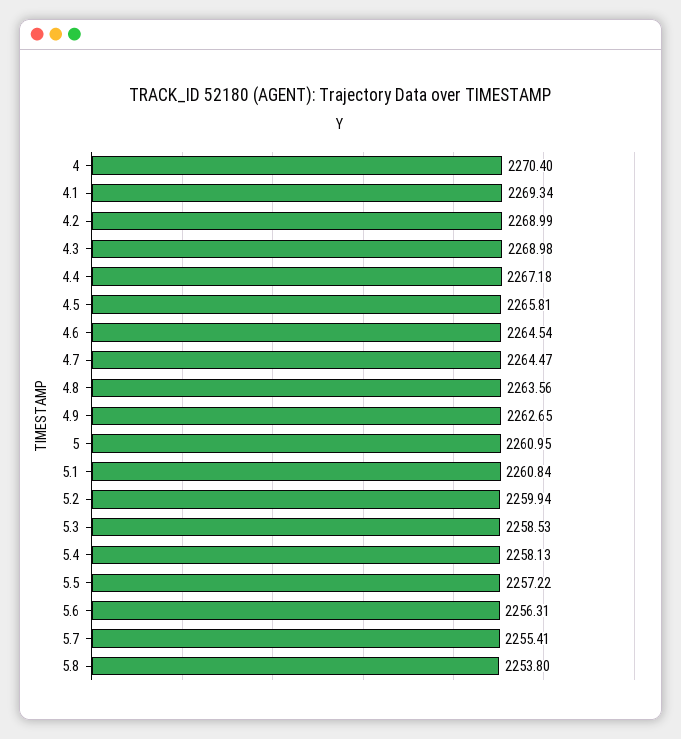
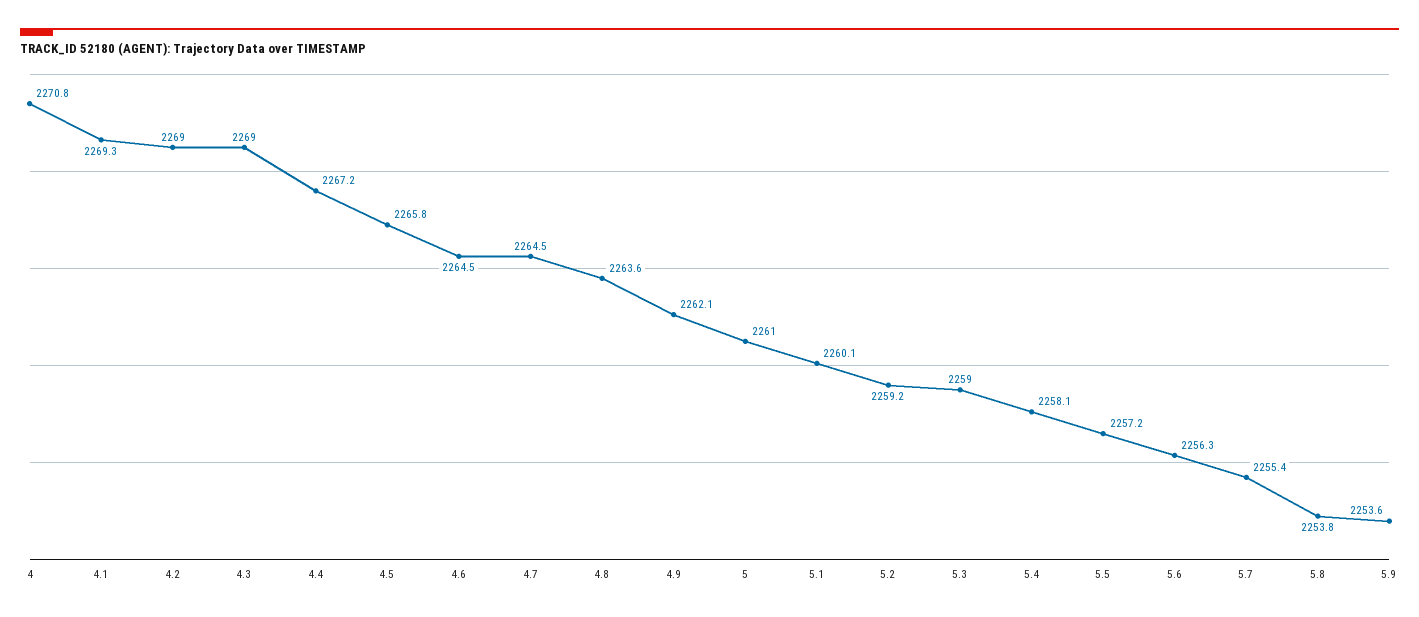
  {
-   "4": 2270.4,
+   "4": 2270.8,
    "4.1": 2269.34,
    "4.2": 2268.99,
    "4.3": 2268.98,
    "4.4": 2267.18,
    "4.5": 2265.81,
    "4.6": 2264.54,
    "4.7": 2264.47,
    "4.8": 2263.56,
-   "4.9": 2262.65,
+   "4.9": 2262.1,
    "5": 2260.95,
-   "5.1": 2260.84,
+   "5.1": 2260.1,
-   "5.2": 2259.94,
+   "5.2": 2259.2,
-   "5.3": 2258.53,
+   "5.3": 2259,
    "5.4": 2258.13,
    "5.5": 2257.22,
    "5.6": 2256.31,
    "5.7": 2255.41,
-   "5.8": 2253.8
+   "5.8": 2253.8,
+   "5.9": 2253.6
  }

